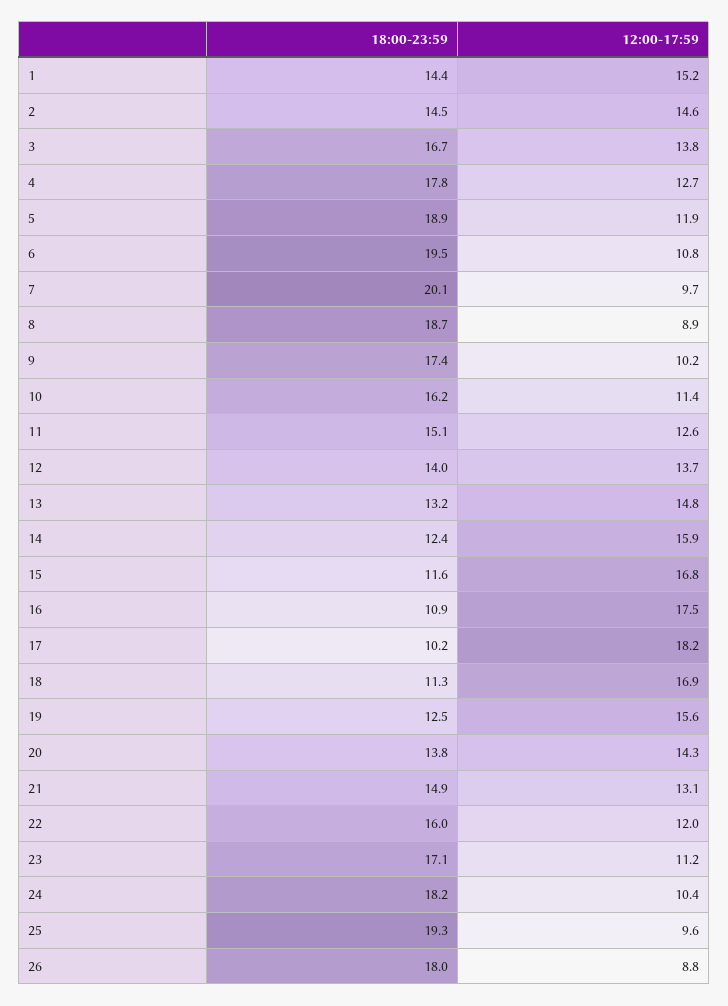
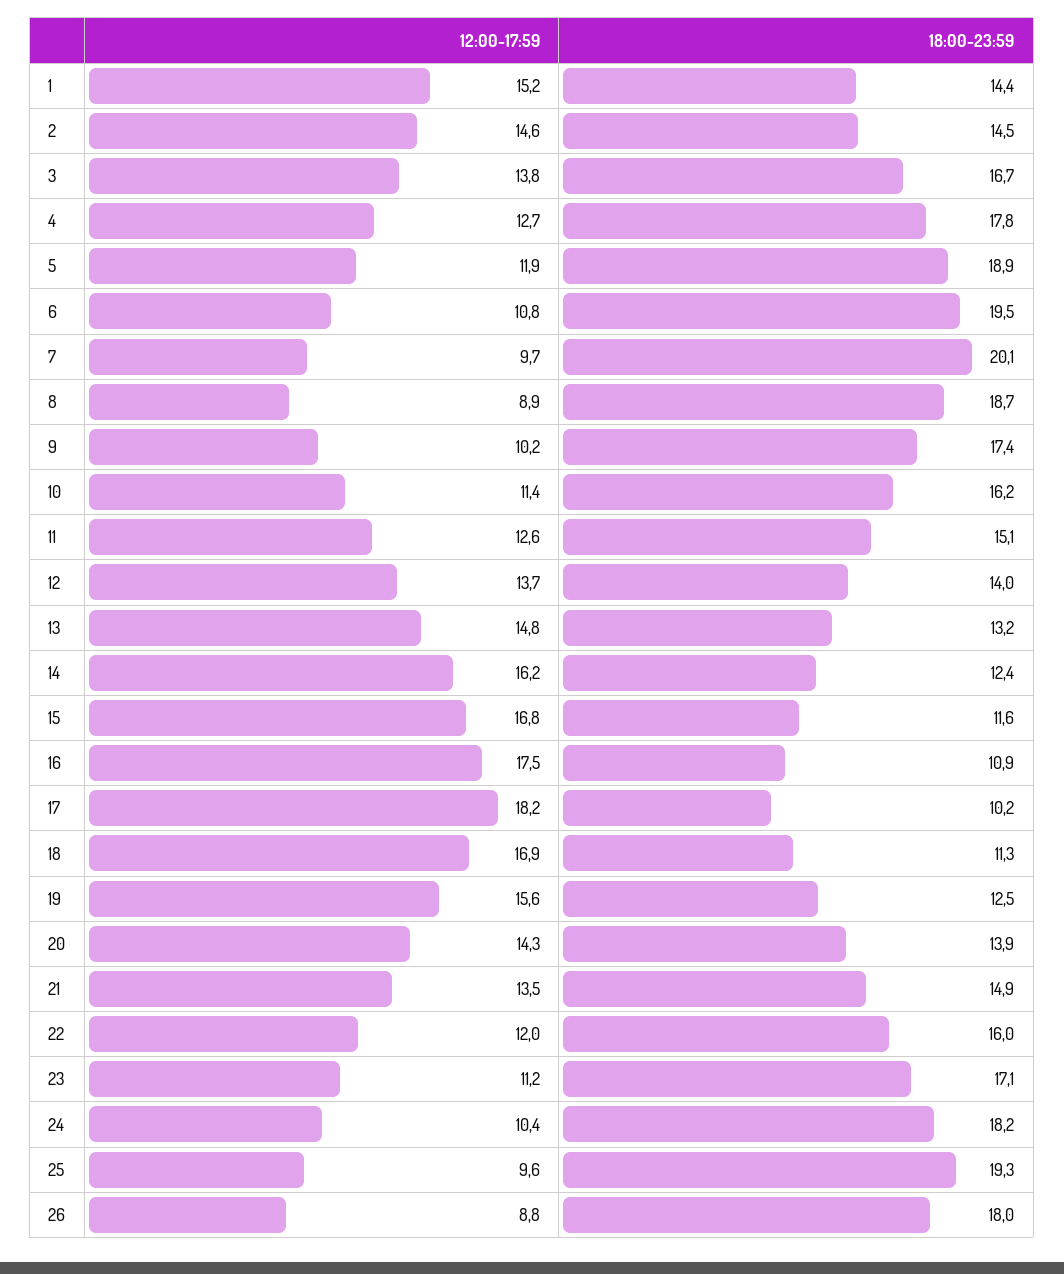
  {
    "18:00-23:59": {
      "1": 14.4,
      "2": 14.5,
      "3": 16.7,
      "4": 17.8,
      "5": 18.9,
      "6": 19.5,
      "7": 20.1,
      "8": 18.7,
      "9": 17.4,
      "10": 16.2,
      "11": 15.1,
      "12": 14,
      "13": 13.2,
      "14": 12.4,
      "15": 11.6,
      "16": 10.9,
      "17": 10.2,
      "18": 11.3,
      "19": 12.5,
-     "20": 13.8,
+     "20": 13.9,
      "21": 14.9,
      "22": 16,
      "23": 17.1,
      "24": 18.2,
      "25": 19.3,
      "26": 18
    },
    "12:00-17:59": {
      "1": 15.2,
      "2": 14.6,
      "3": 13.8,
      "4": 12.7,
      "5": 11.9,
      "6": 10.8,
      "7": 9.7,
      "8": 8.9,
      "9": 10.2,
      "10": 11.4,
      "11": 12.6,
      "12": 13.7,
      "13": 14.8,
-     "14": 15.9,
+     "14": 16.2,
      "15": 16.8,
      "16": 17.5,
      "17": 18.2,
      "18": 16.9,
      "19": 15.6,
      "20": 14.3,
-     "21": 13.1,
+     "21": 13.5,
      "22": 12,
      "23": 11.2,
      "24": 10.4,
      "25": 9.6,
      "26": 8.8
    }
  }

